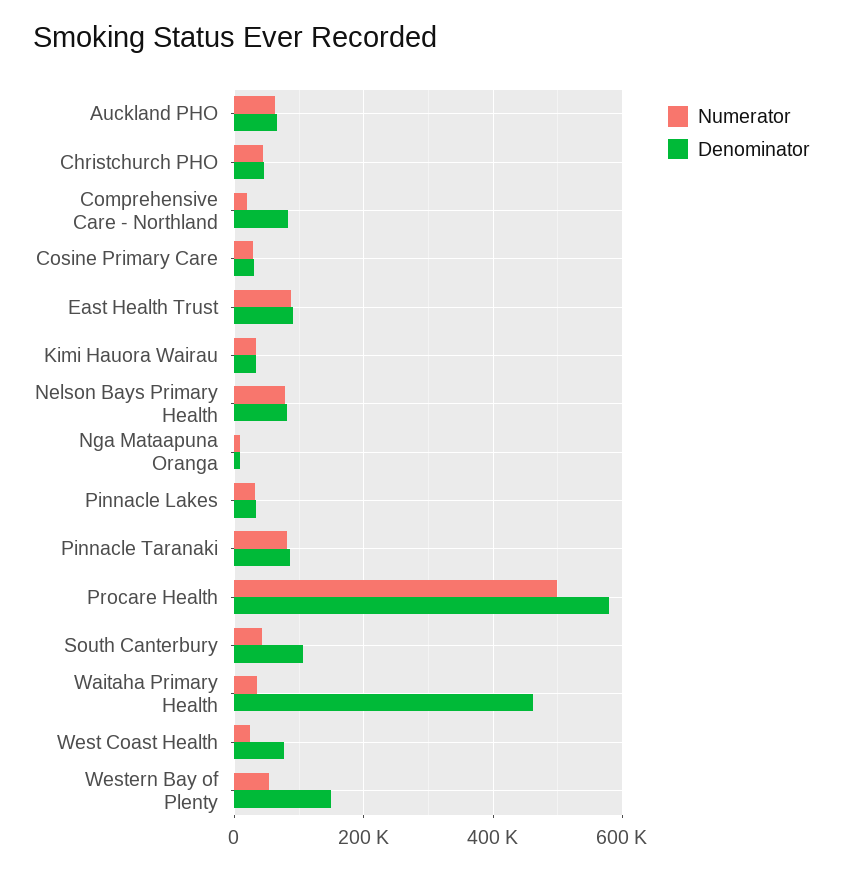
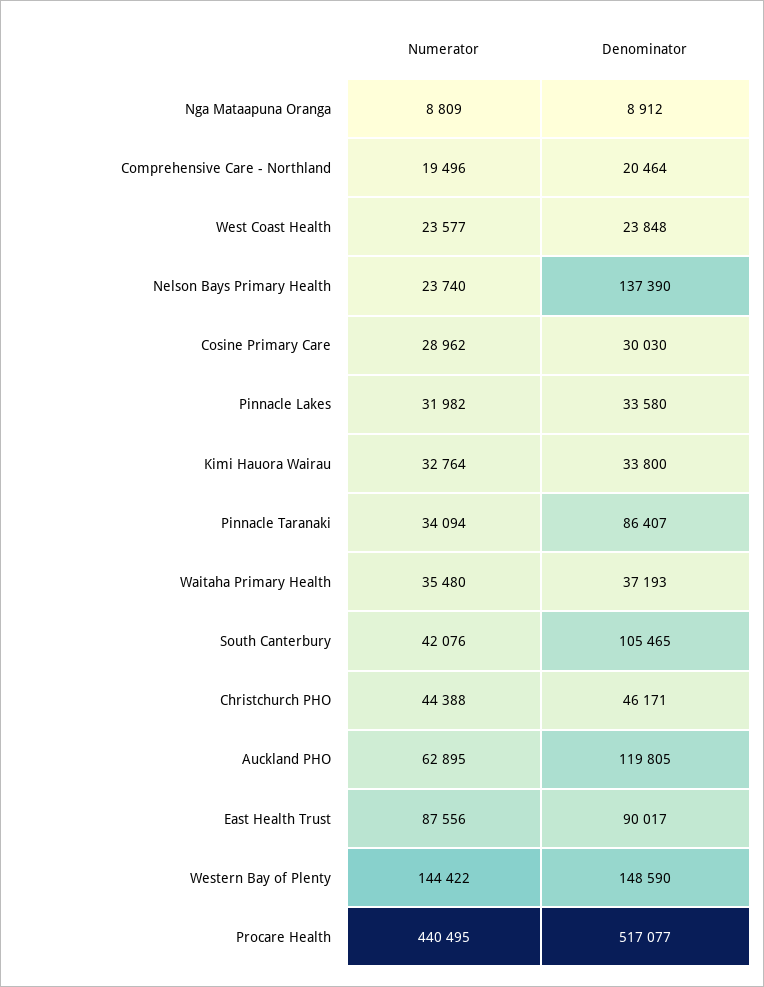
  {
    "Numerator": {
      "Auckland PHO": 62895,
      "Christchurch PHO": 44388,
      "Comprehensive Care - Northland": 19496,
      "Cosine Primary Care": 28962,
      "East Health Trust": 87556,
      "Kimi Hauora Wairau": 32764,
-     "Nelson Bays Primary Health": 80000,
+     "Nelson Bays Primary Health": 23740,
      "Nga Mataapuna Oranga": 8809,
      "Pinnacle Lakes": 31982,
-     "Pinnacle Taranaki": 80000,
+     "Pinnacle Taranaki": 34094,
-     "Procare Health": 500000,
+     "Procare Health": 440495,
      "South Canterbury": 42076,
      "Waitaha Primary Health": 35480,
      "West Coast Health": 23577,
-     "Western Bay of Plenty": 60000
+     "Western Bay of Plenty": 144422
    },
    "Denominator": {
-     "Auckland PHO": 60000,
+     "Auckland PHO": 119805,
      "Christchurch PHO": 46171,
-     "Comprehensive Care - Northland": 80000,
+     "Comprehensive Care - Northland": 20464,
      "Cosine Primary Care": 30030,
      "East Health Trust": 90017,
      "Kimi Hauora Wairau": 33800,
-     "Nelson Bays Primary Health": 80000,
+     "Nelson Bays Primary Health": 137390,
      "Nga Mataapuna Oranga": 8912,
      "Pinnacle Lakes": 33580,
      "Pinnacle Taranaki": 86407,
-     "Procare Health": 580000,
+     "Procare Health": 517077,
      "South Canterbury": 105465,
-     "Waitaha Primary Health": 460000,
+     "Waitaha Primary Health": 37193,
-     "West Coast Health": 80000,
+     "West Coast Health": 23848,
      "Western Bay of Plenty": 148590
    }
  }

